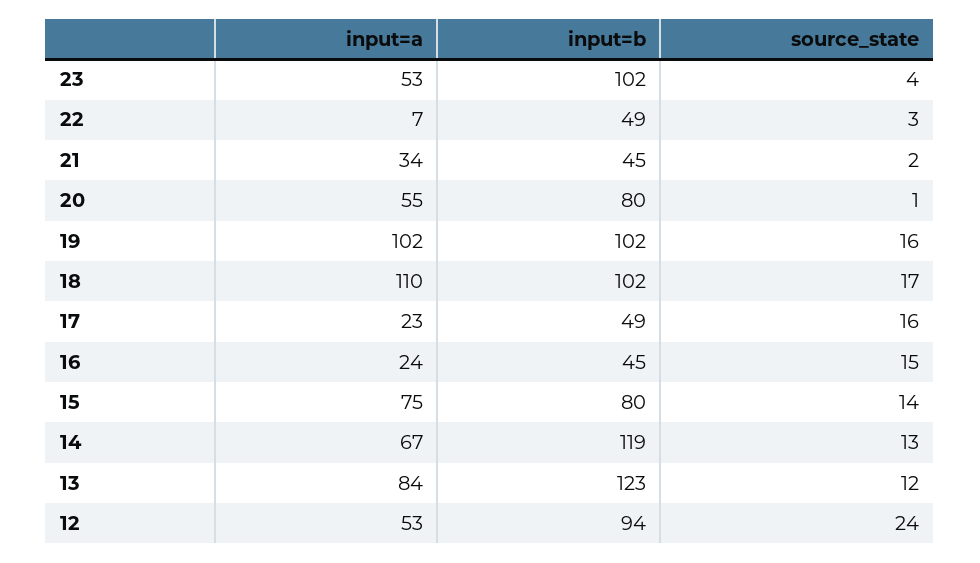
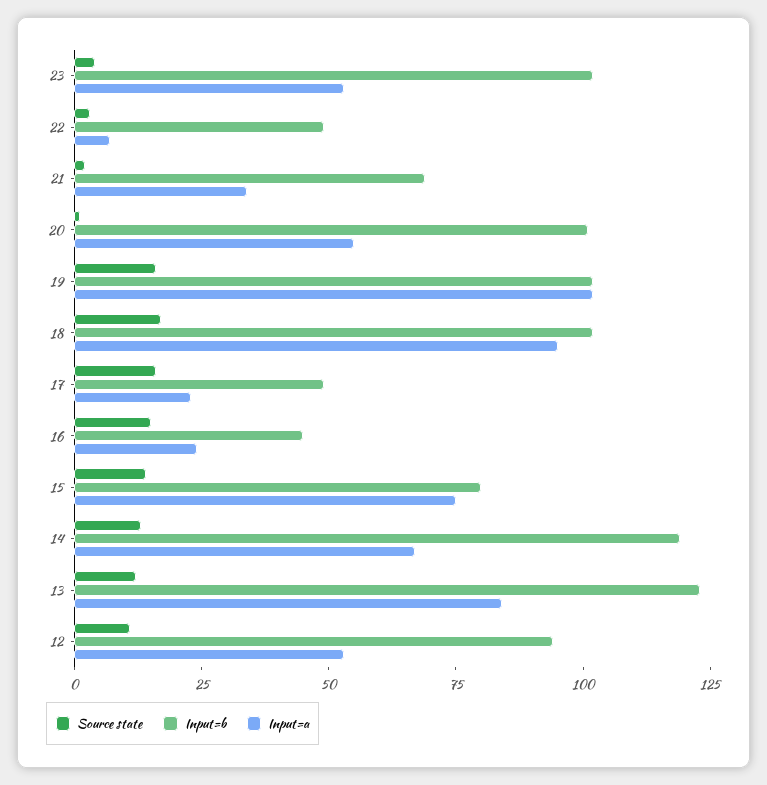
  {
    "input=a": {
      "23": 53,
      "22": 7,
      "21": 34,
      "20": 55,
      "19": 102,
-     "18": 110,
+     "18": 95,
      "17": 23,
      "16": 24,
      "15": 75,
      "14": 67,
      "13": 84,
      "12": 53
    },
    "input=b": {
      "23": 102,
      "22": 49,
-     "21": 45,
+     "21": 70,
-     "20": 80,
+     "20": 100,
      "19": 102,
      "18": 102,
      "17": 49,
      "16": 45,
      "15": 80,
      "14": 119,
      "13": 123,
      "12": 94
    },
    "source_state": {
      "23": 4,
      "22": 3,
      "21": 2,
      "20": 1,
      "19": 16,
      "18": 17,
      "17": 16,
      "16": 15,
      "15": 14,
      "14": 13,
      "13": 12,
-     "12": 24
+     "12": 10
    }
  }

